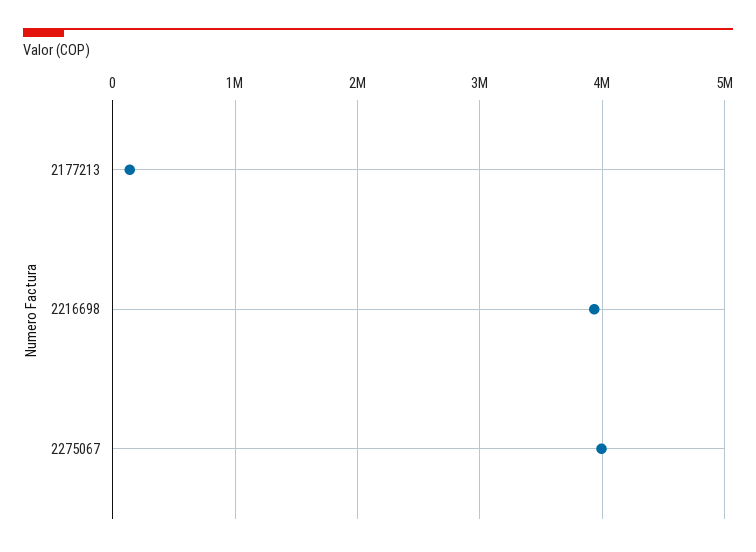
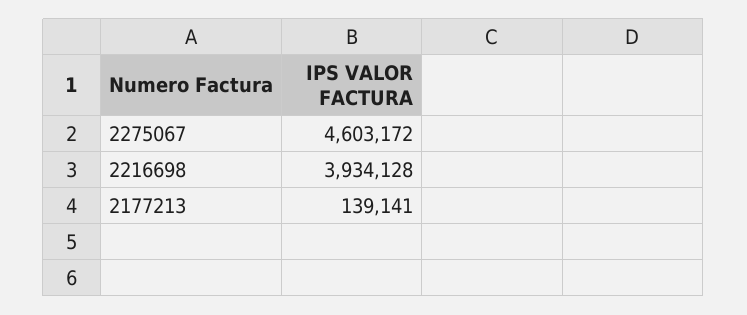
  {
    "2177213": 139141,
    "2216698": 3934128,
-   "2275067": 4000000
+   "2275067": 4603172
  }

